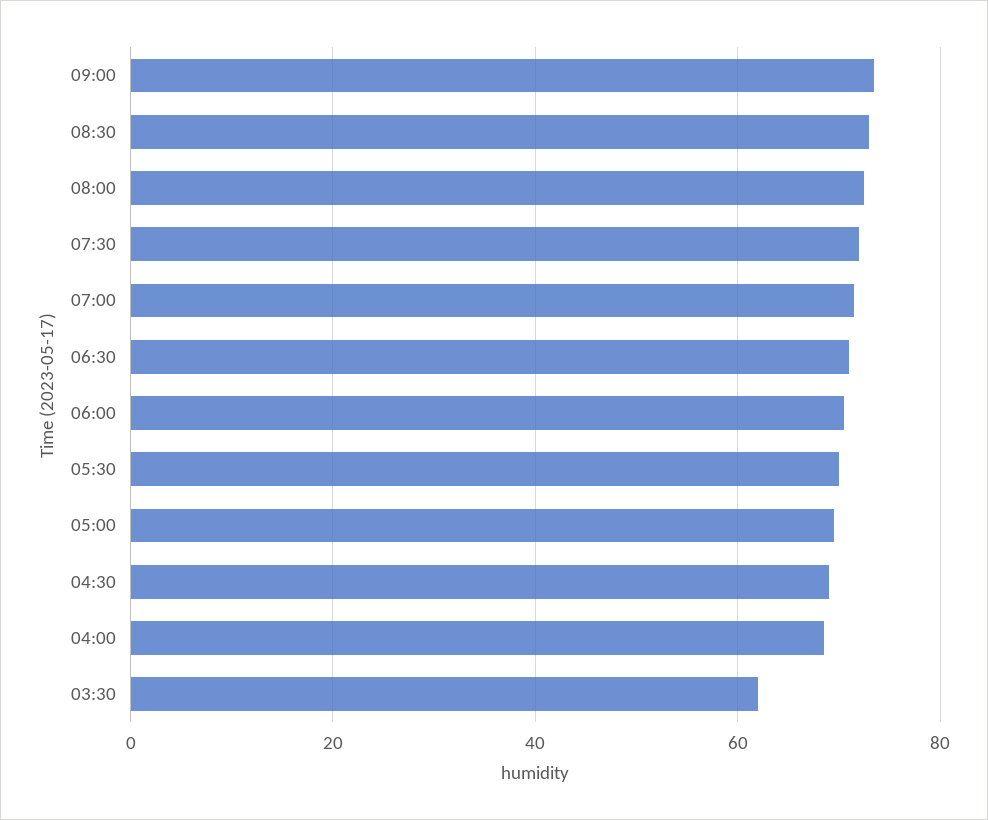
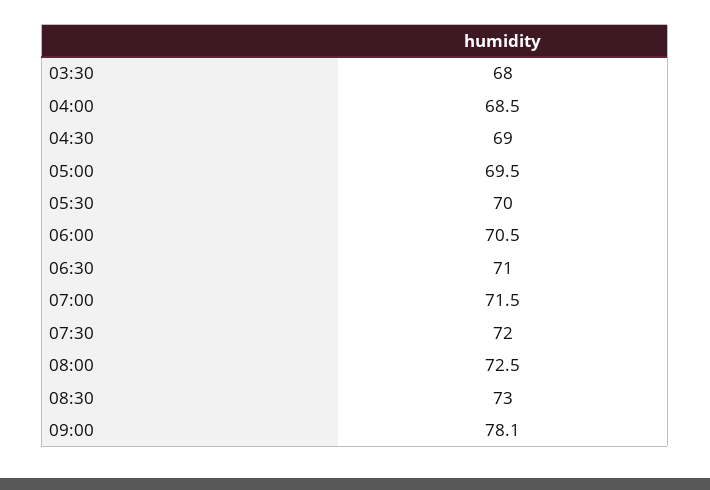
  {
-   "09:00": 74,
+   "09:00": 78.1,
    "08:30": 73,
    "08:00": 72.5,
    "07:30": 72,
    "07:00": 71.5,
    "06:30": 71,
    "06:00": 70.5,
    "05:30": 70,
    "05:00": 69.5,
    "04:30": 69,
    "04:00": 68.5,
-   "03:30": 62
+   "03:30": 68
  }

